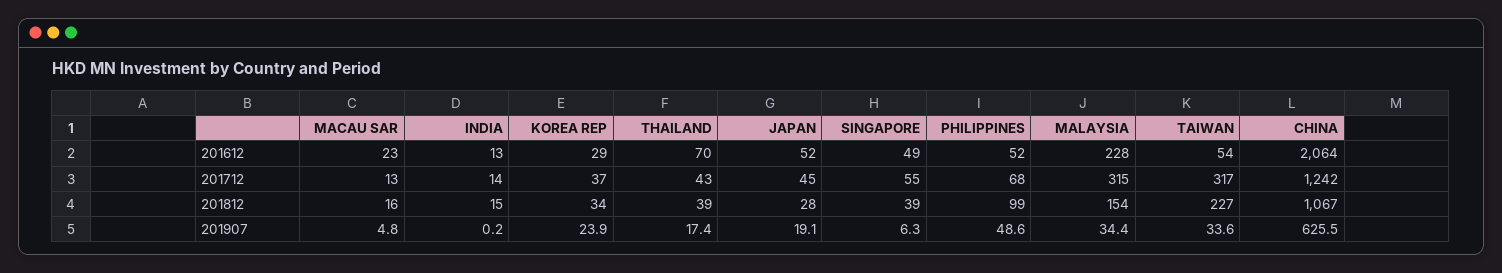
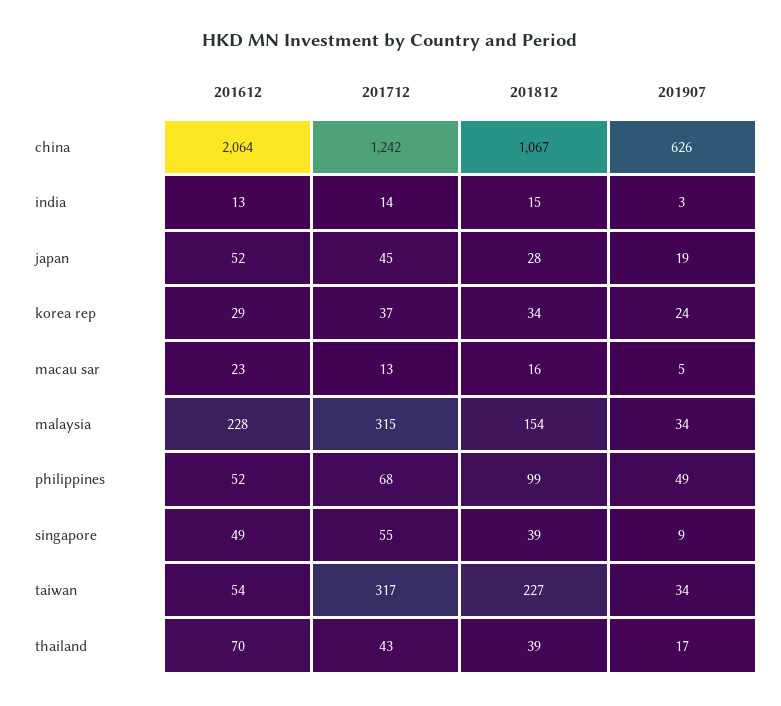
  {
    "MACAU SAR": {
      "201612": 23,
      "201712": 13,
      "201812": 16,
      "201907": 4.8
    },
    "INDIA": {
      "201612": 13,
      "201712": 14,
      "201812": 15,
-     "201907": 0.2
+     "201907": 3
    },
    "KOREA REP": {
      "201612": 29,
      "201712": 37,
      "201812": 34,
      "201907": 23.9
    },
    "THAILAND": {
      "201612": 70,
      "201712": 43,
      "201812": 39,
      "201907": 17.4
    },
    "JAPAN": {
      "201612": 52,
      "201712": 45,
      "201812": 28,
      "201907": 19.1
    },
    "SINGAPORE": {
      "201612": 49,
      "201712": 55,
      "201812": 39,
-     "201907": 6.3
+     "201907": 9
    },
    "PHILIPPINES": {
      "201612": 52,
      "201712": 68,
      "201812": 99,
      "201907": 48.6
    },
    "MALAYSIA": {
      "201612": 228,
      "201712": 315,
      "201812": 154,
      "201907": 34.4
    },
    "TAIWAN": {
      "201612": 54,
      "201712": 317,
      "201812": 227,
      "201907": 33.6
    },
    "CHINA": {
      "201612": 2064,
      "201712": 1242,
      "201812": 1067,
      "201907": 625.5
    }
  }

